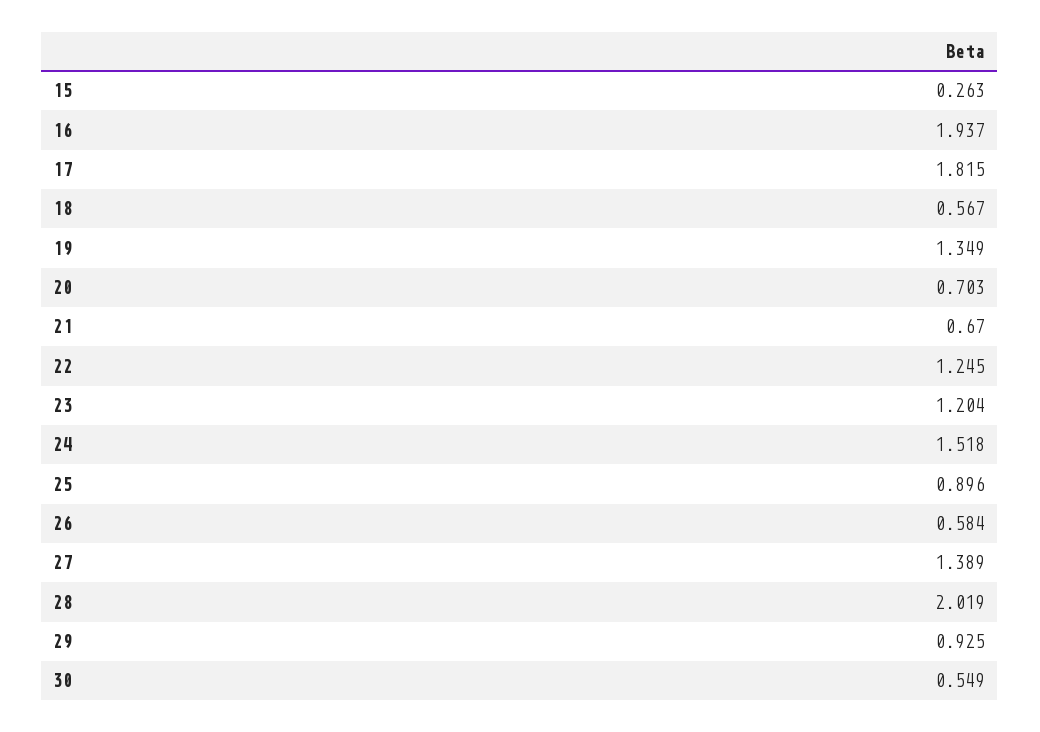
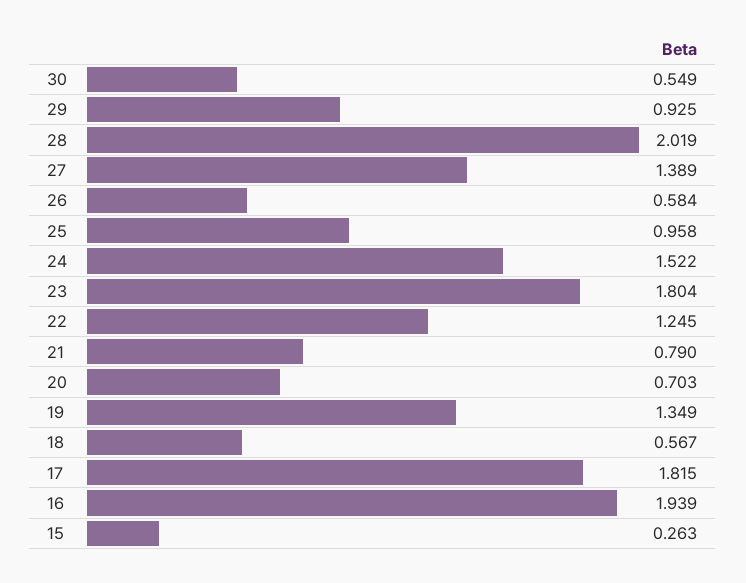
  {
    "15": 0.263,
-   "16": 1.937,
+   "16": 1.939,
    "17": 1.815,
    "18": 0.567,
    "19": 1.349,
    "20": 0.703,
-   "21": 0.67,
+   "21": 0.79,
    "22": 1.245,
-   "23": 1.204,
+   "23": 1.804,
-   "24": 1.518,
+   "24": 1.522,
-   "25": 0.896,
+   "25": 0.958,
    "26": 0.584,
    "27": 1.389,
    "28": 2.019,
    "29": 0.925,
    "30": 0.549
  }

